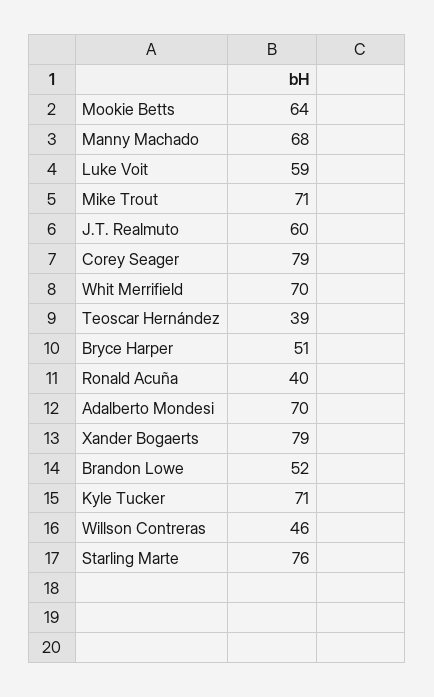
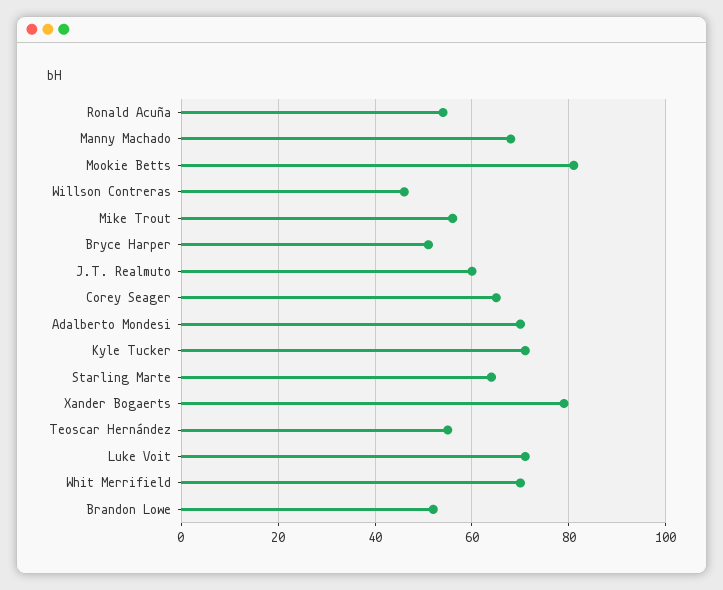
  {
-   "Mookie Betts": 64,
+   "Mookie Betts": 80,
    "Manny Machado": 68,
-   "Luke Voit": 59,
+   "Luke Voit": 70,
-   "Mike Trout": 71,
+   "Mike Trout": 55,
    "J.T. Realmuto": 60,
-   "Corey Seager": 79,
+   "Corey Seager": 65,
    "Whit Merrifield": 70,
-   "Teoscar Hernández": 39,
+   "Teoscar Hernández": 55,
    "Bryce Harper": 51,
-   "Ronald Acuña": 40,
+   "Ronald Acuña": 55,
    "Adalberto Mondesi": 70,
    "Xander Bogaerts": 79,
    "Brandon Lowe": 52,
    "Kyle Tucker": 71,
    "Willson Contreras": 46,
-   "Starling Marte": 76
+   "Starling Marte": 65
  }

